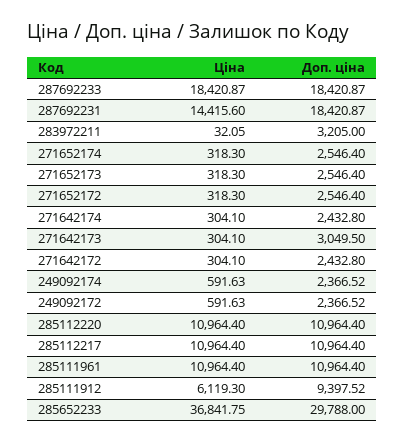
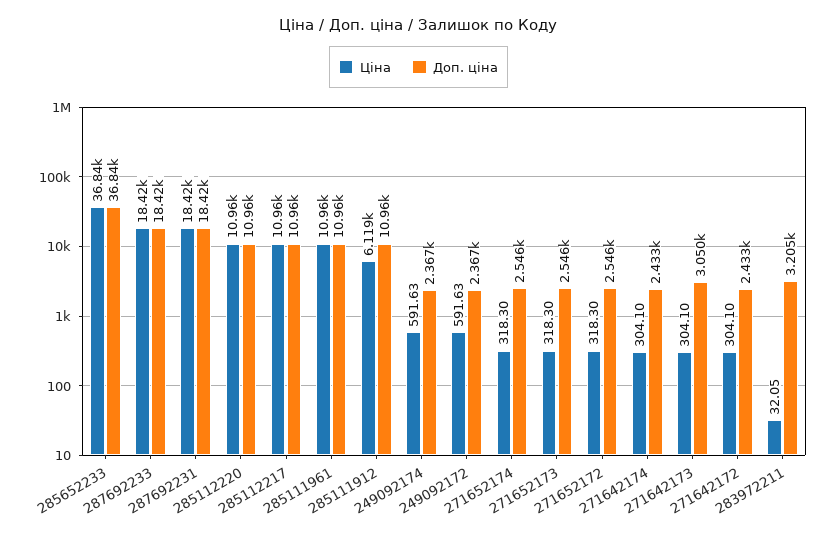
  {
    "Ціна": {
      "287692233": 18420.87,
-     "287692231": 14415.6,
+     "287692231": 18420,
      "283972211": 32.05,
      "271652174": 318.3,
      "271652173": 318.3,
      "271652172": 318.3,
      "271642174": 304.1,
      "271642173": 304.1,
      "271642172": 304.1,
      "249092174": 591.63,
      "249092172": 591.63,
      "285112220": 10964.4,
      "285112217": 10964.4,
      "285111961": 10964.4,
      "285111912": 6119.3,
      "285652233": 36841.75
    },
    "Доп. ціна": {
      "287692233": 18420.87,
      "287692231": 18420.87,
      "283972211": 3205,
      "271652174": 2546.4,
      "271652173": 2546.4,
      "271652172": 2546.4,
      "271642174": 2432.8,
      "271642173": 3049.5,
      "271642172": 2432.8,
      "249092174": 2366.52,
      "249092172": 2366.52,
      "285112220": 10964.4,
      "285112217": 10964.4,
      "285111961": 10964.4,
-     "285111912": 9397.52,
+     "285111912": 10960,
-     "285652233": 29788
+     "285652233": 36840
    }
  }

